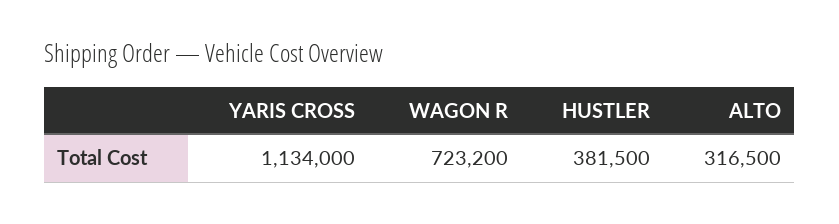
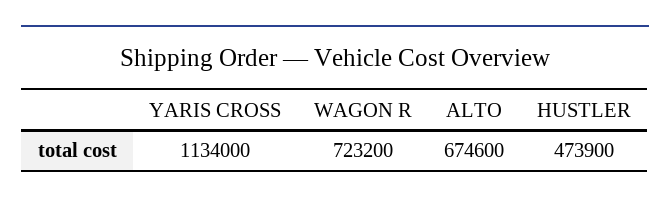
  {
    "YARIS CROSS": 1134000,
    "WAGON R": 723200,
-   "HUSTLER": 381500,
+   "HUSTLER": 473900,
-   "ALTO": 316500
+   "ALTO": 674600
  }

